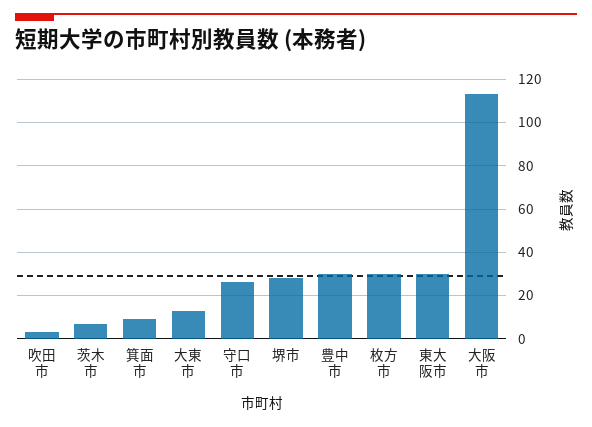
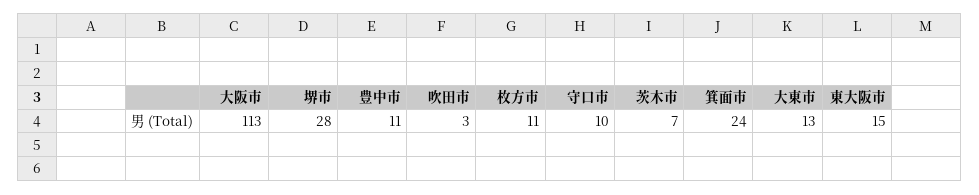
  {
    "吹田市": 3,
    "茨木市": 7,
-   "箕面市": 10,
+   "箕面市": 24,
    "大東市": 13,
-   "守口市": 25,
+   "守口市": 10,
    "堺市": 28,
-   "豊中市": 30,
+   "豊中市": 11,
-   "枚方市": 30,
+   "枚方市": 11,
-   "東大阪市": 30,
+   "東大阪市": 15,
    "大阪市": 113
  }

